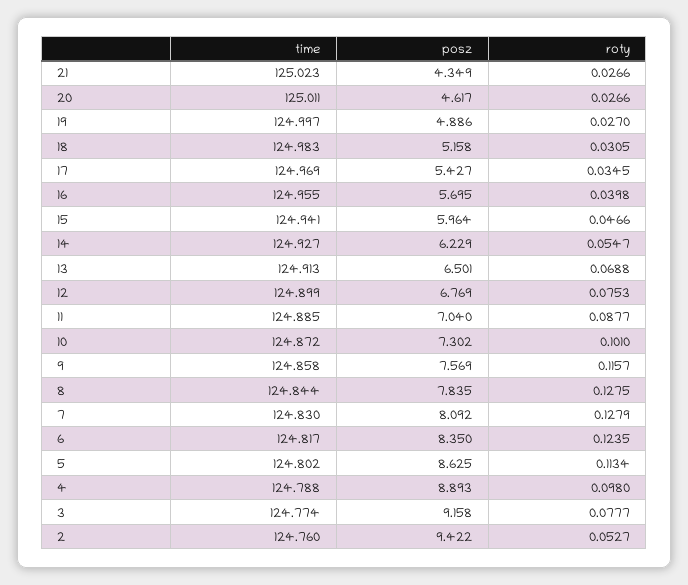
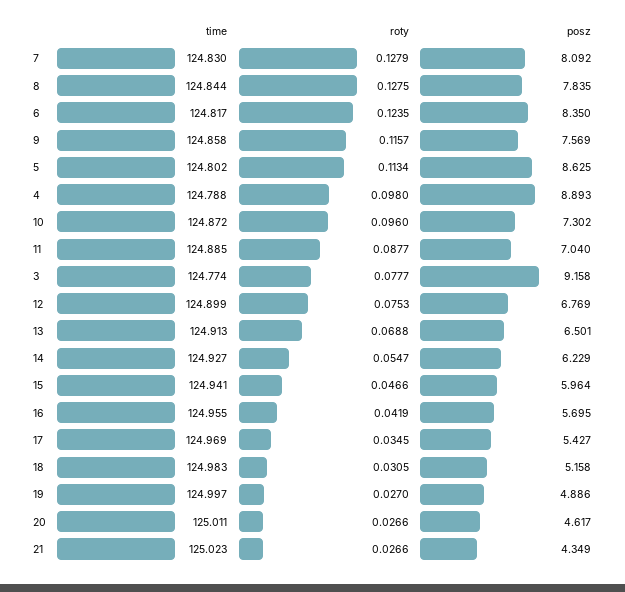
  {
    "time": {
      "21": 125.023,
      "20": 125.011,
      "19": 124.997,
      "18": 124.983,
      "17": 124.969,
      "16": 124.955,
      "15": 124.941,
      "14": 124.927,
      "13": 124.913,
      "12": 124.899,
      "11": 124.885,
      "10": 124.872,
      "9": 124.858,
      "8": 124.844,
      "7": 124.83,
      "6": 124.817,
      "5": 124.802,
      "4": 124.788,
-     "3": 124.774,
+     "3": 124.774
-     "2": 124.76
    },
    "posz": {
      "21": 4.349,
      "20": 4.617,
      "19": 4.886,
      "18": 5.158,
      "17": 5.427,
      "16": 5.695,
      "15": 5.964,
      "14": 6.229,
      "13": 6.501,
      "12": 6.769,
      "11": 7.04,
      "10": 7.302,
      "9": 7.569,
      "8": 7.835,
      "7": 8.092,
      "6": 8.35,
      "5": 8.625,
      "4": 8.893,
-     "3": 9.158,
+     "3": 9.158
-     "2": 9.422
    },
    "roty": {
      "21": 0.0266,
      "20": 0.0266,
      "19": 0.027,
      "18": 0.0305,
      "17": 0.0345,
-     "16": 0.0398,
+     "16": 0.0419,
      "15": 0.0466,
      "14": 0.0547,
      "13": 0.0688,
      "12": 0.0753,
      "11": 0.0877,
-     "10": 0.101,
+     "10": 0.096,
      "9": 0.1157,
      "8": 0.1275,
      "7": 0.1279,
      "6": 0.1235,
      "5": 0.1134,
      "4": 0.098,
-     "3": 0.0777,
+     "3": 0.0777
-     "2": 0.0527
    }
  }

